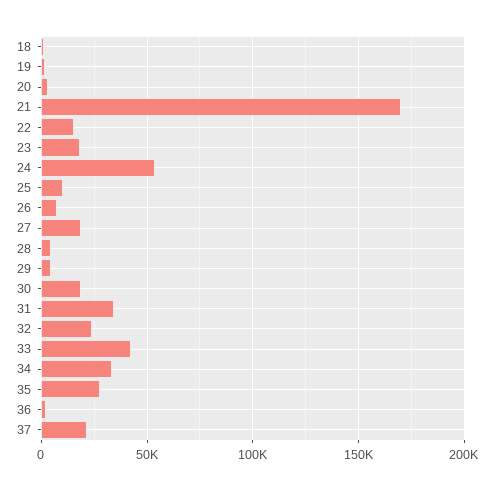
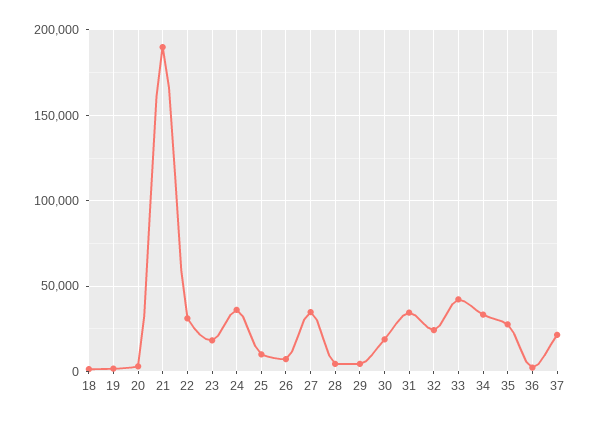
  {
    "18": 0,
    "19": 0,
    "20": 5000,
-   "21": 170000,
+   "21": 190000,
-   "22": 15000,
+   "22": 30000,
    "23": 20000,
-   "24": 55000,
+   "24": 35000,
    "25": 10000,
    "26": 5000,
-   "27": 20000,
+   "27": 35000,
    "28": 5000,
    "29": 5000,
    "30": 20000,
    "31": 35000,
    "32": 25000,
    "33": 40000,
    "34": 35000,
    "35": 30000,
    "36": 0,
    "37": 20000
  }

